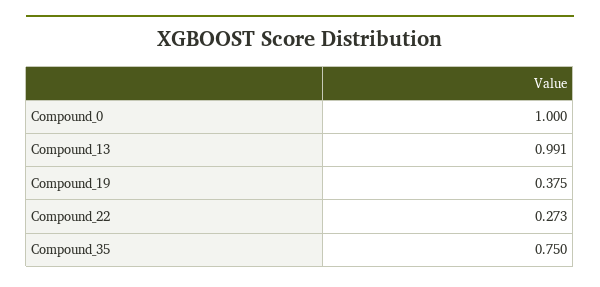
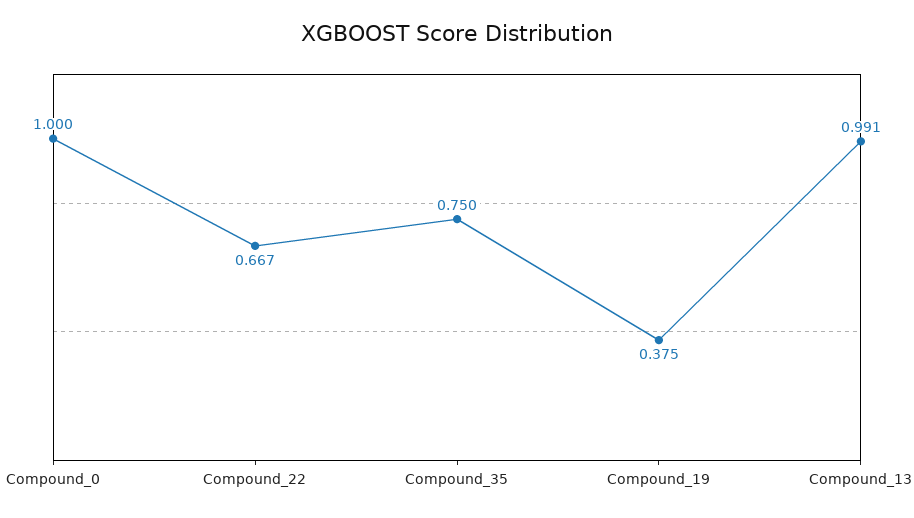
  {
    "Compound_0": 1,
    "Compound_13": 0.991,
    "Compound_19": 0.375,
-   "Compound_22": 0.273,
+   "Compound_22": 0.667,
    "Compound_35": 0.75
  }

